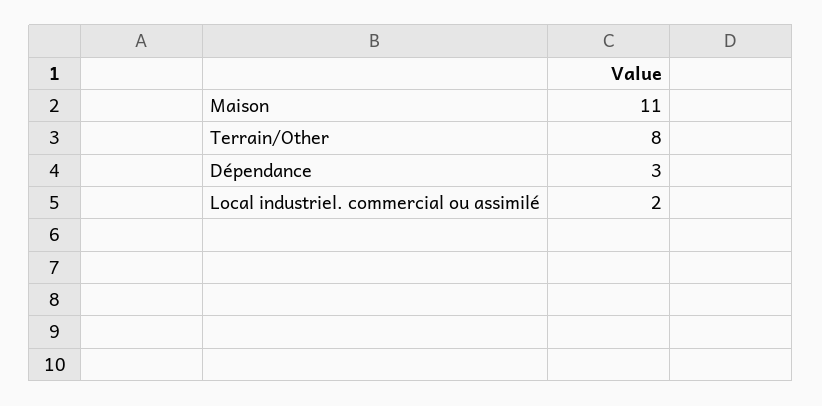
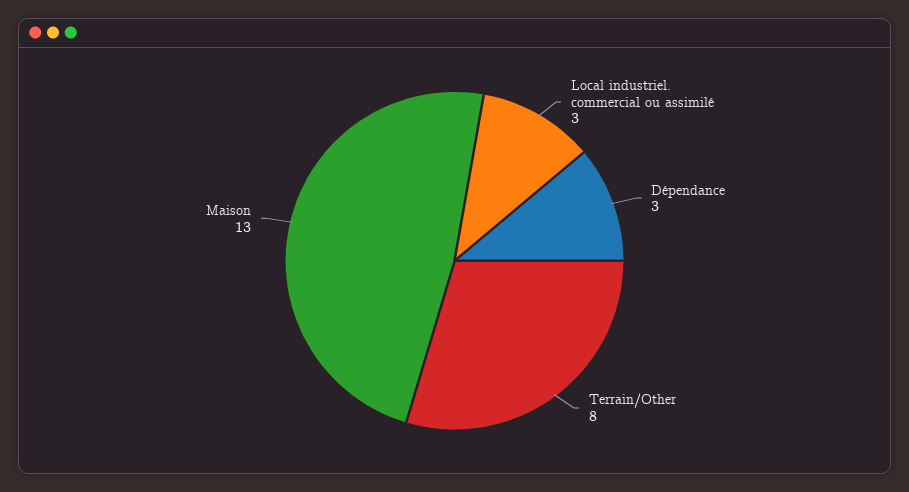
  {
-   "Maison": 11,
+   "Maison": 13,
    "Terrain/Other": 8,
    "Dépendance": 3,
-   "Local industriel. commercial ou assimilé": 2
+   "Local industriel. commercial ou assimilé": 3
  }

